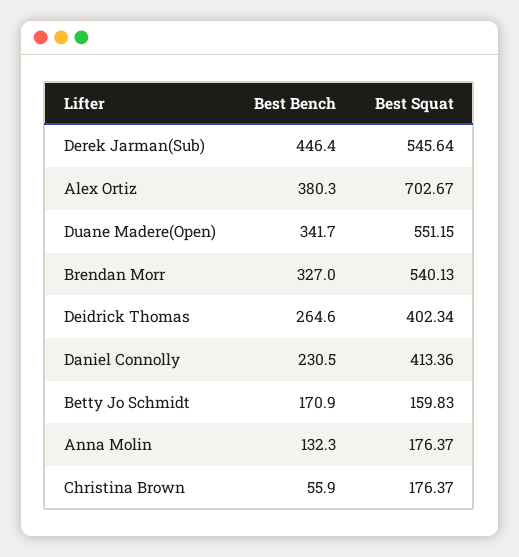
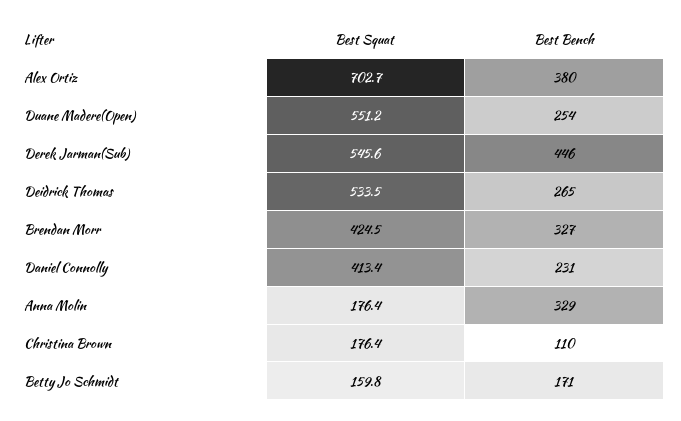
  {
    "Best Bench": {
      "Derek Jarman(Sub)": 446.4,
      "Alex Ortiz": 380.3,
-     "Duane Madere(Open)": 341.7,
+     "Duane Madere(Open)": 254,
      "Brendan Morr": 327,
      "Deidrick Thomas": 264.6,
      "Daniel Connolly": 230.5,
      "Betty Jo Schmidt": 170.9,
-     "Anna Molin": 132.3,
+     "Anna Molin": 329,
-     "Christina Brown": 55.9
+     "Christina Brown": 110
    },
    "Best Squat": {
      "Derek Jarman(Sub)": 545.64,
      "Alex Ortiz": 702.67,
      "Duane Madere(Open)": 551.15,
-     "Brendan Morr": 540.13,
+     "Brendan Morr": 424.5,
-     "Deidrick Thomas": 402.34,
+     "Deidrick Thomas": 533.5,
      "Daniel Connolly": 413.36,
      "Betty Jo Schmidt": 159.83,
      "Anna Molin": 176.37,
      "Christina Brown": 176.37
    }
  }

